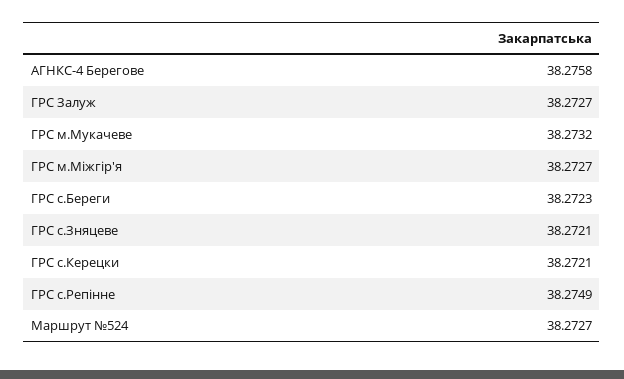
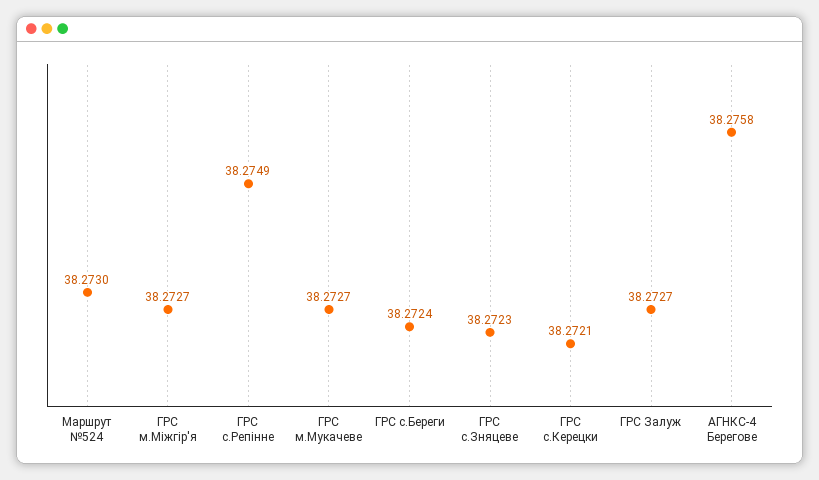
  {
    "АГНКС-4 Берегове": 38.2758,
    "ГРС Залуж": 38.2727,
-   "ГРС м.Мукачеве": 38.2732,
+   "ГРС м.Мукачеве": 38.2727,
    "ГРС м.Міжгір'я": 38.2727,
-   "ГРС с.Береги": 38.2723,
+   "ГРС с.Береги": 38.2724,
-   "ГРС с.Зняцеве": 38.2721,
+   "ГРС с.Зняцеве": 38.2723,
    "ГРС с.Керецки": 38.2721,
    "ГРС с.Репінне": 38.2749,
-   "Маршрут №524": 38.2727
+   "Маршрут №524": 38.273
  }

